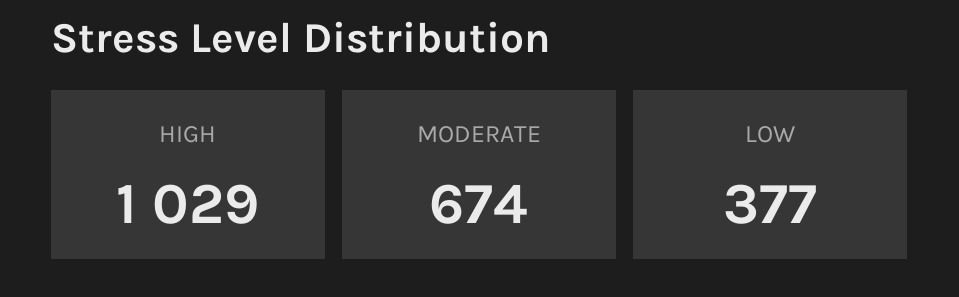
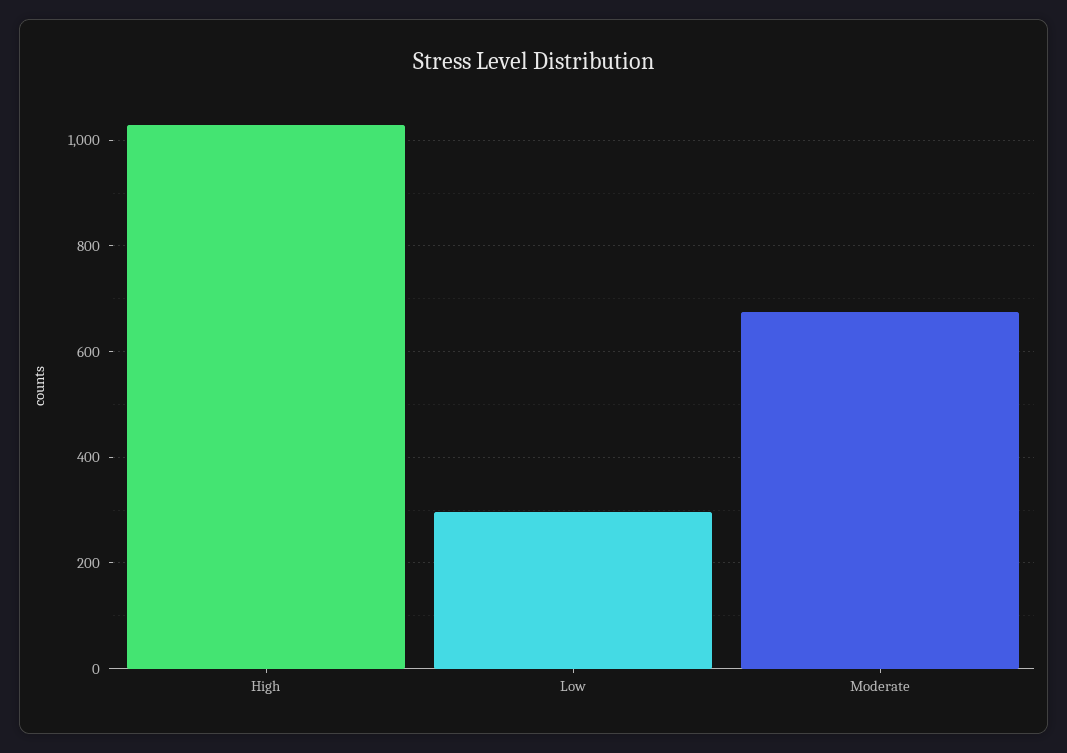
  {
    "HIGH": 1029,
    "MODERATE": 674,
-   "LOW": 377
+   "LOW": 300
  }

